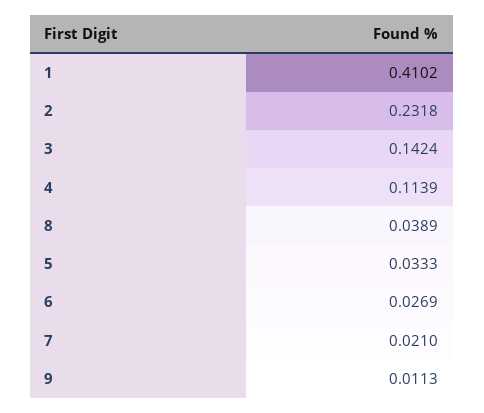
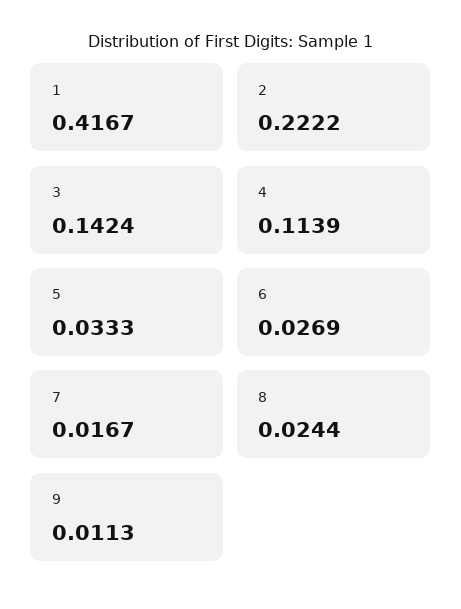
  {
-   "1": 0.4102,
+   "1": 0.4167,
-   "2": 0.2318,
+   "2": 0.2222,
    "3": 0.1424,
    "4": 0.1139,
-   "8": 0.0389,
+   "8": 0.0244,
    "5": 0.0333,
    "6": 0.0269,
-   "7": 0.021,
+   "7": 0.0167,
    "9": 0.0113
  }

